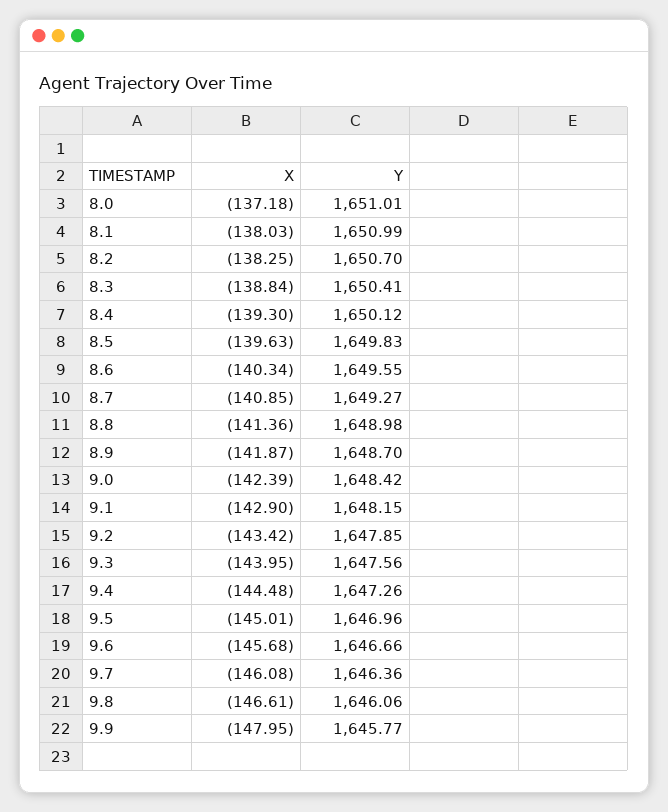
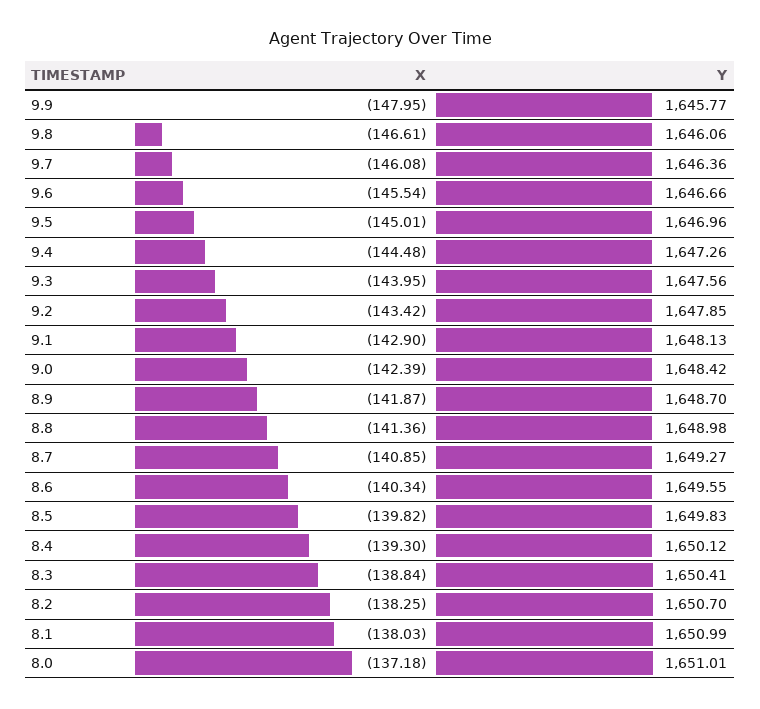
  {
    "X": {
      "8.0": -137.18,
      "8.1": -138.03,
      "8.2": -138.25,
      "8.3": -138.84,
      "8.4": -139.3,
-     "8.5": -139.63,
+     "8.5": -139.82,
      "8.6": -140.34,
      "8.7": -140.85,
      "8.8": -141.36,
      "8.9": -141.87,
      "9.0": -142.39,
      "9.1": -142.9,
      "9.2": -143.42,
      "9.3": -143.95,
      "9.4": -144.48,
      "9.5": -145.01,
-     "9.6": -145.68,
+     "9.6": -145.54,
      "9.7": -146.08,
      "9.8": -146.61,
      "9.9": -147.95
    },
    "Y": {
      "8.0": 1651.01,
      "8.1": 1650.99,
      "8.2": 1650.7,
      "8.3": 1650.41,
      "8.4": 1650.12,
      "8.5": 1649.83,
      "8.6": 1649.55,
      "8.7": 1649.27,
      "8.8": 1648.98,
      "8.9": 1648.7,
      "9.0": 1648.42,
-     "9.1": 1648.15,
+     "9.1": 1648.13,
      "9.2": 1647.85,
      "9.3": 1647.56,
      "9.4": 1647.26,
      "9.5": 1646.96,
      "9.6": 1646.66,
      "9.7": 1646.36,
      "9.8": 1646.06,
      "9.9": 1645.77
    }
  }

